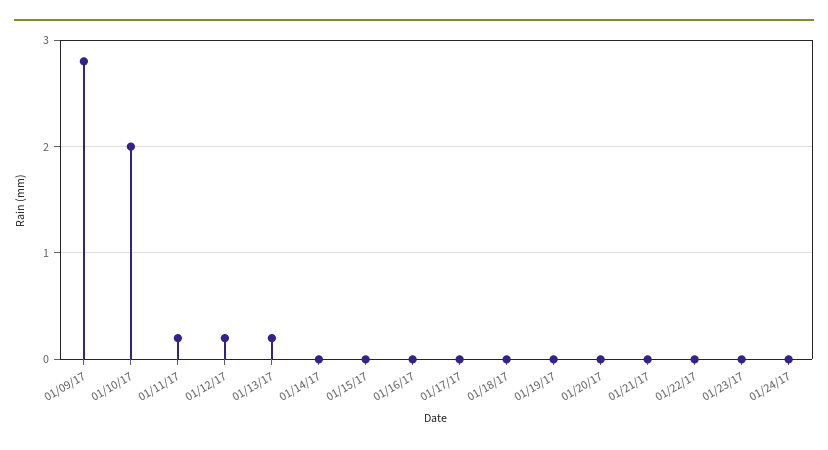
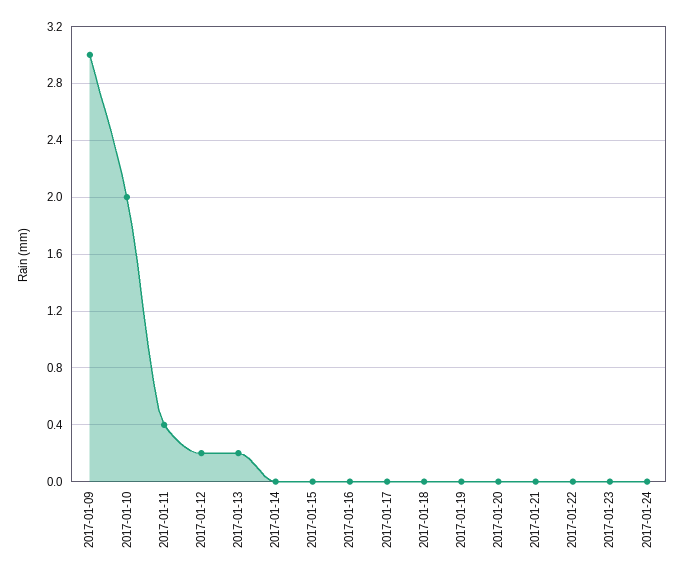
  {
-   "01/09/17": 2.8,
+   "01/09/17": 3,
    "01/10/17": 2,
-   "01/11/17": 0.2,
+   "01/11/17": 0.4,
    "01/12/17": 0.2,
    "01/13/17": 0.2,
    "01/14/17": 0,
    "01/15/17": 0,
    "01/16/17": 0,
    "01/17/17": 0,
    "01/18/17": 0,
    "01/19/17": 0,
    "01/20/17": 0,
    "01/21/17": 0,
    "01/22/17": 0,
    "01/23/17": 0,
    "01/24/17": 0
  }

